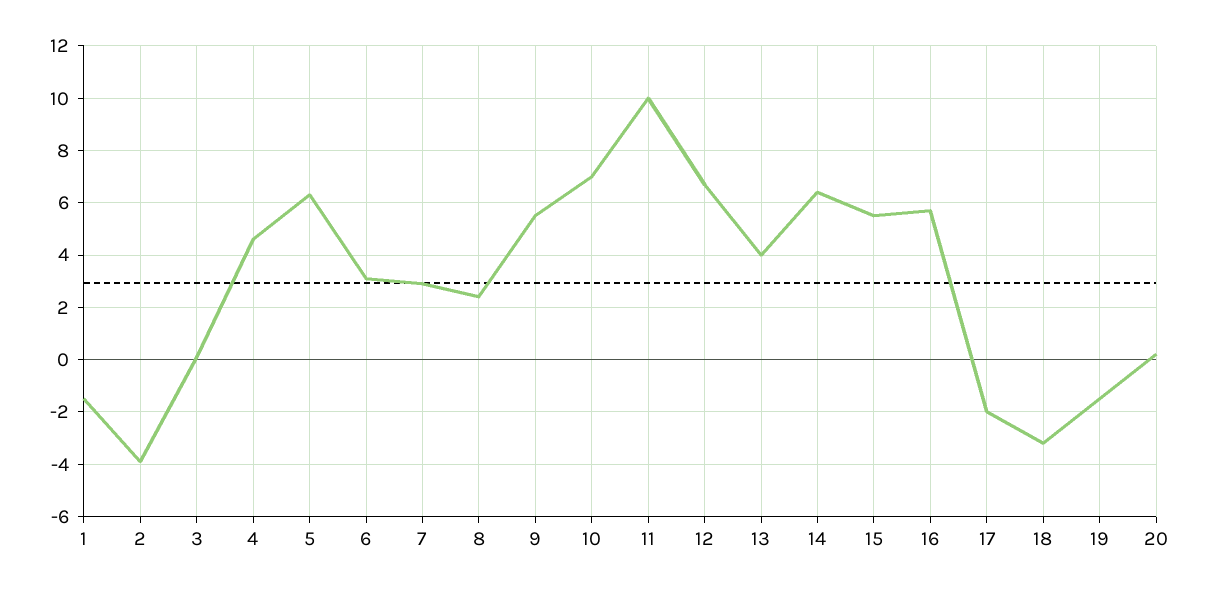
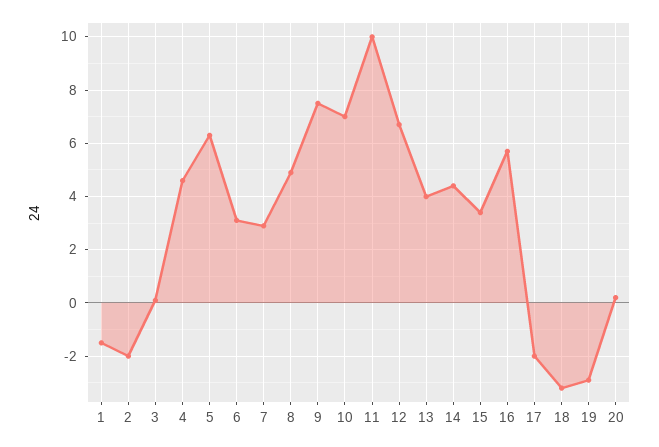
  {
    "1": -1.5,
-   "2": -4,
+   "2": -2,
    "3": 0,
    "4": 4.5,
    "5": 6.5,
    "6": 3,
    "7": 3,
-   "8": 2.5,
+   "8": 5,
-   "9": 5.5,
+   "9": 7.5,
    "10": 7,
    "11": 10,
    "12": 6.5,
    "13": 4,
-   "14": 6.5,
+   "14": 4.5,
-   "15": 5.5,
+   "15": 3.5,
    "16": 5.5,
    "17": -2,
    "18": -3,
-   "19": -1.5,
+   "19": -3,
    "20": 0
  }

